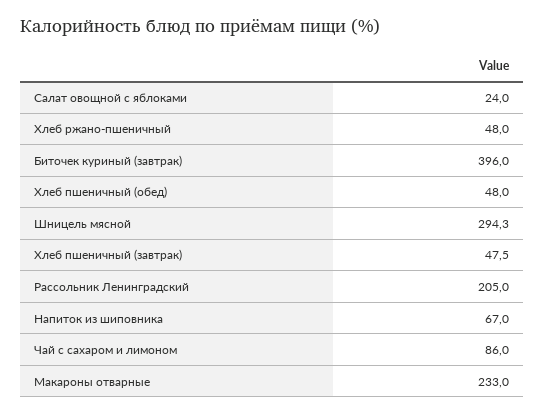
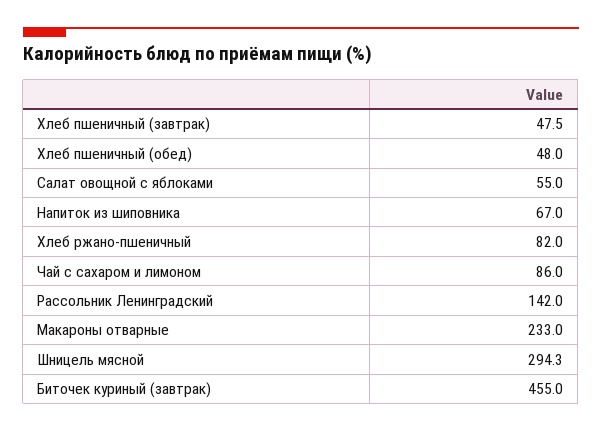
  {
-   "Салат овощной с яблоками": 24,
+   "Салат овощной с яблоками": 55,
-   "Хлеб ржано-пшеничный": 48,
+   "Хлеб ржано-пшеничный": 82,
-   "Биточек куриный (завтрак)": 396,
+   "Биточек куриный (завтрак)": 455,
    "Хлеб пшеничный (обед)": 48,
    "Шницель мясной": 294.3,
    "Хлеб пшеничный (завтрак)": 47.5,
-   "Рассольник Ленинградский": 205,
+   "Рассольник Ленинградский": 142,
    "Напиток из шиповника": 67,
    "Чай с сахаром и лимоном": 86,
    "Макароны отварные": 233
  }

